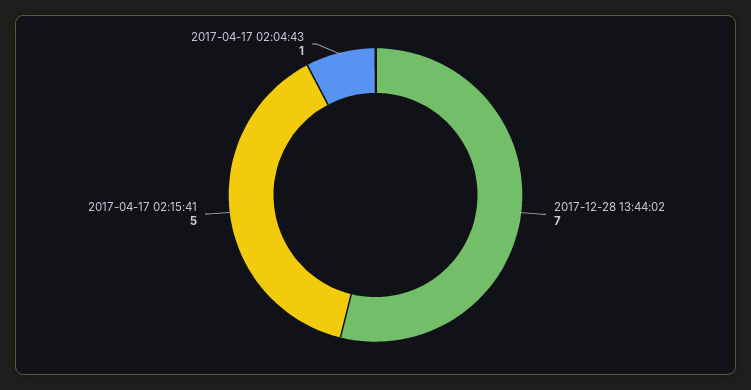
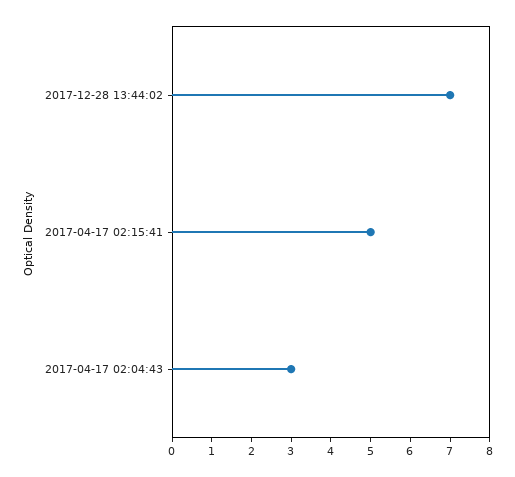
  {
    "2017-12-28 13:44:02": 7,
    "2017-04-17 02:15:41": 5,
-   "2017-04-17 02:04:43": 1
+   "2017-04-17 02:04:43": 3
  }

